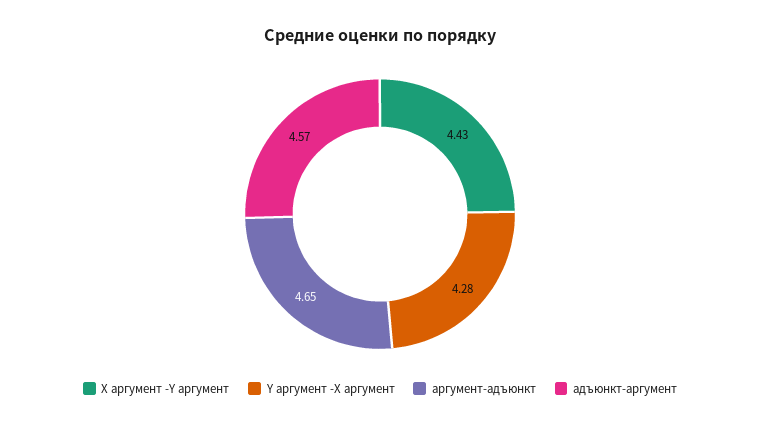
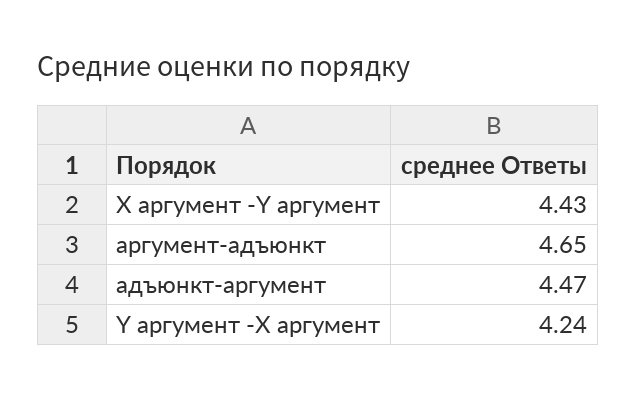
  {
    "X аргумент -Y аргумент": 4.43,
-   "Y аргумент -X аргумент": 4.28,
+   "Y аргумент -X аргумент": 4.24,
    "аргумент-адъюнкт": 4.65,
-   "адъюнкт-аргумент": 4.57
+   "адъюнкт-аргумент": 4.47
  }

